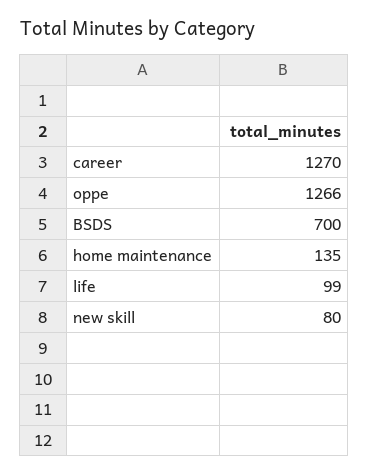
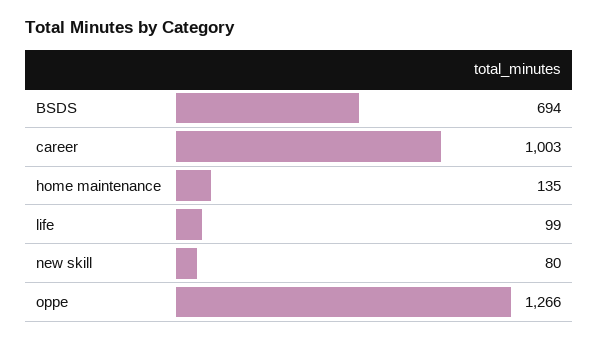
  {
-   "career": 1270,
+   "career": 1003,
    "oppe": 1266,
-   "BSDS": 700,
+   "BSDS": 694,
    "home maintenance": 135,
    "life": 99,
    "new skill": 80
  }

